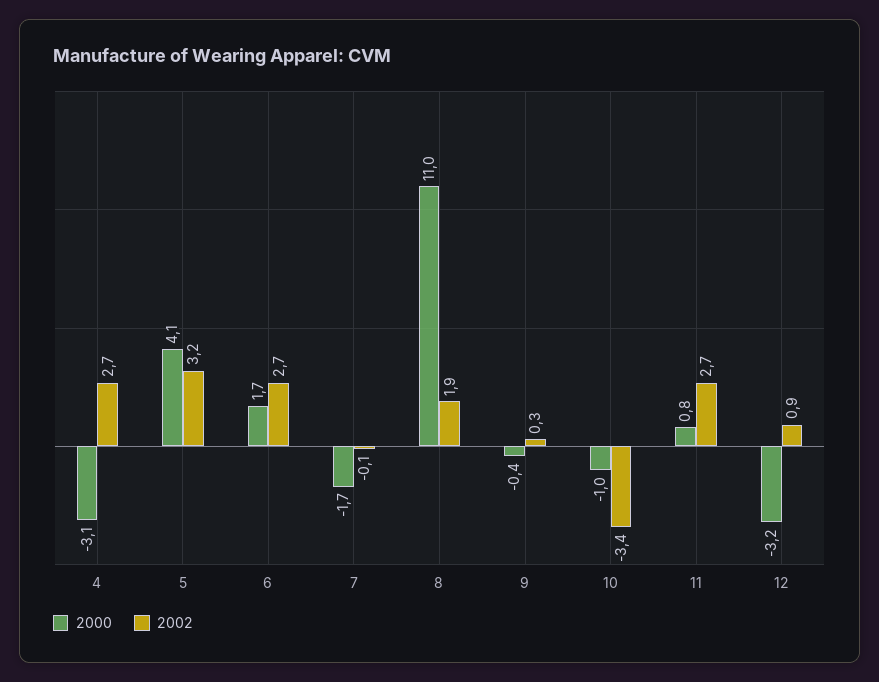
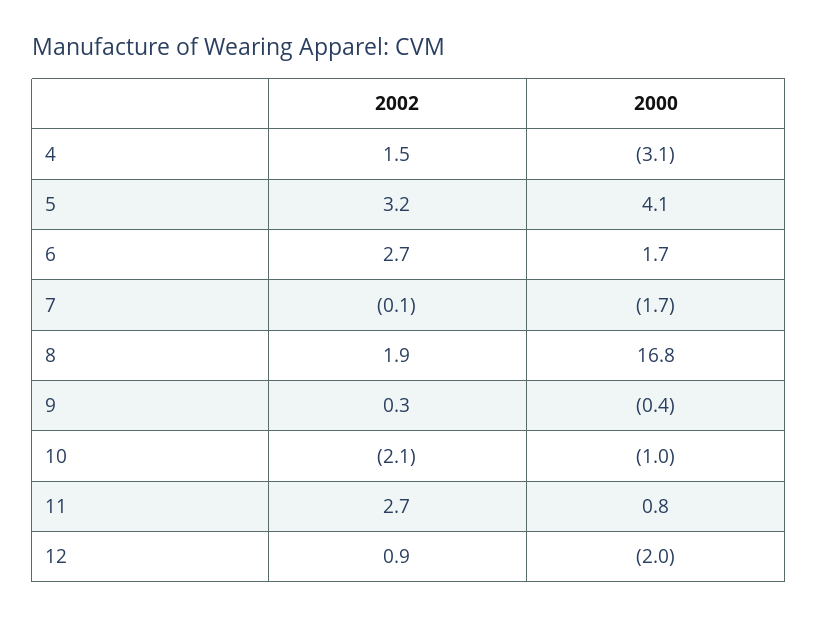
  {
    "2000": {
      "4": -3.1,
      "5": 4.1,
      "6": 1.7,
      "7": -1.7,
-     "8": 11,
+     "8": 16.8,
      "9": -0.4,
      "10": -1,
      "11": 0.8,
-     "12": -3.2
+     "12": -2
    },
    "2002": {
-     "4": 2.7,
+     "4": 1.5,
      "5": 3.2,
      "6": 2.7,
      "7": -0.1,
      "8": 1.9,
      "9": 0.3,
-     "10": -3.4,
+     "10": -2.1,
      "11": 2.7,
      "12": 0.9
    }
  }

